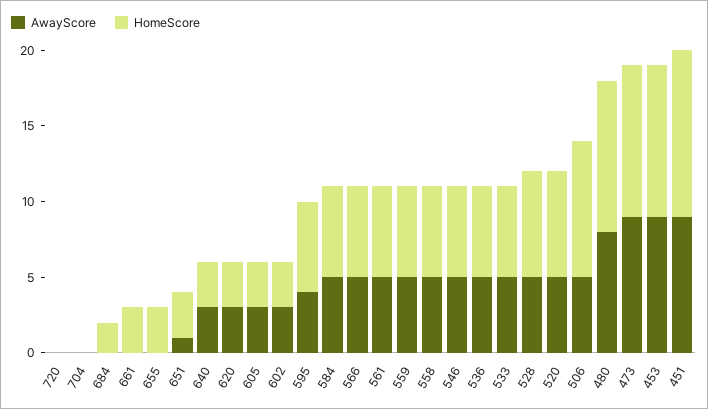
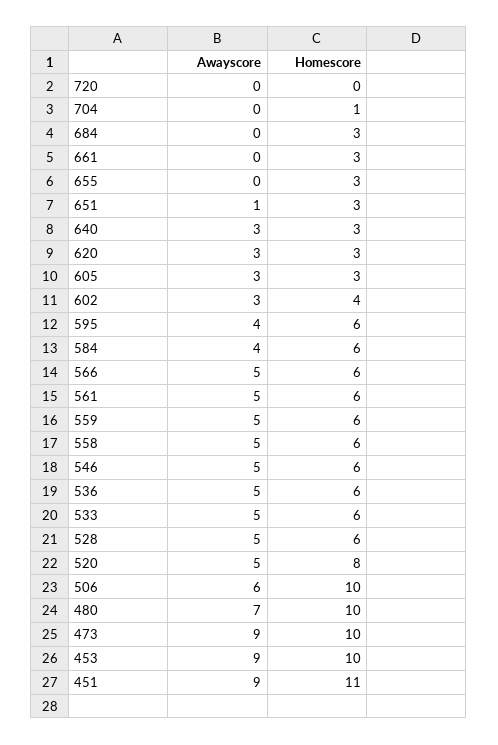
  {
    "AwayScore": {
      "720": 0,
      "704": 0,
      "684": 0,
      "661": 0,
      "655": 0,
      "651": 1,
      "640": 3,
      "620": 3,
      "605": 3,
      "602": 3,
      "595": 4,
-     "584": 5,
+     "584": 4,
      "566": 5,
      "561": 5,
      "559": 5,
      "558": 5,
      "546": 5,
      "536": 5,
      "533": 5,
      "528": 5,
      "520": 5,
-     "506": 5,
+     "506": 6,
-     "480": 8,
+     "480": 7,
      "473": 9,
      "453": 9,
      "451": 9
    },
    "HomeScore": {
      "720": 0,
-     "704": 0,
+     "704": 1,
-     "684": 2,
+     "684": 3,
      "661": 3,
      "655": 3,
      "651": 3,
      "640": 3,
      "620": 3,
      "605": 3,
-     "602": 3,
+     "602": 4,
      "595": 6,
      "584": 6,
      "566": 6,
      "561": 6,
      "559": 6,
      "558": 6,
      "546": 6,
      "536": 6,
      "533": 6,
-     "528": 7,
+     "528": 6,
-     "520": 7,
+     "520": 8,
-     "506": 9,
+     "506": 10,
      "480": 10,
      "473": 10,
      "453": 10,
      "451": 11
    }
  }

